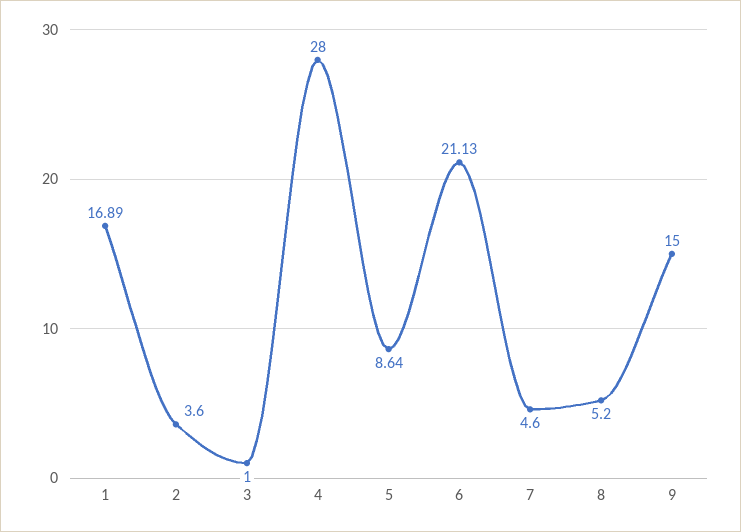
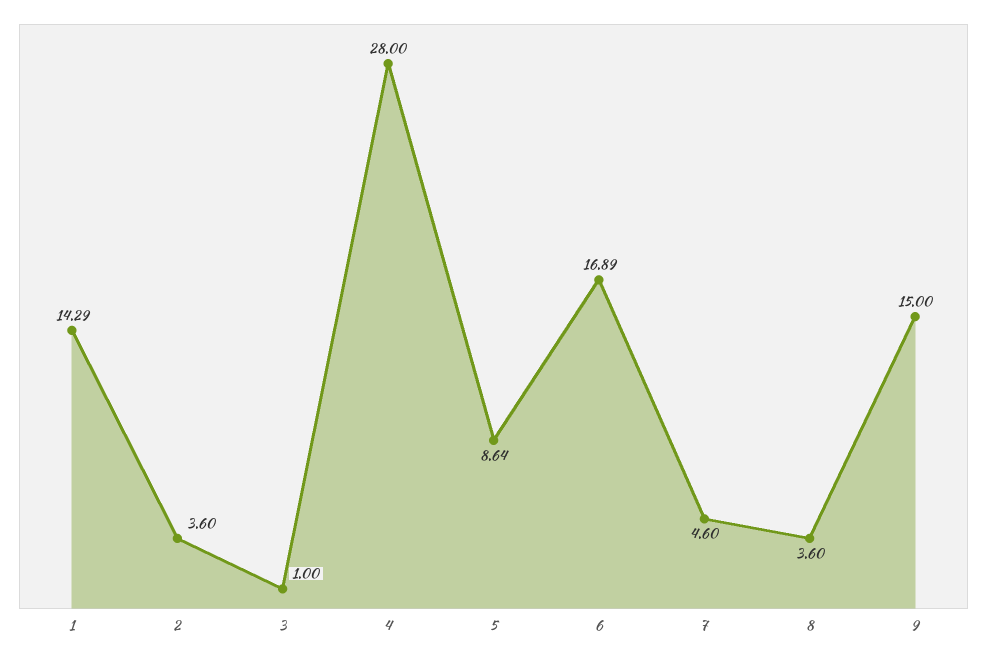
  {
-   "1": 16.89,
+   "1": 14.29,
    "2": 3.6,
    "3": 1,
    "4": 28,
    "5": 8.64,
-   "6": 21.13,
+   "6": 16.89,
    "7": 4.6,
-   "8": 5.2,
+   "8": 3.6,
    "9": 15
  }

